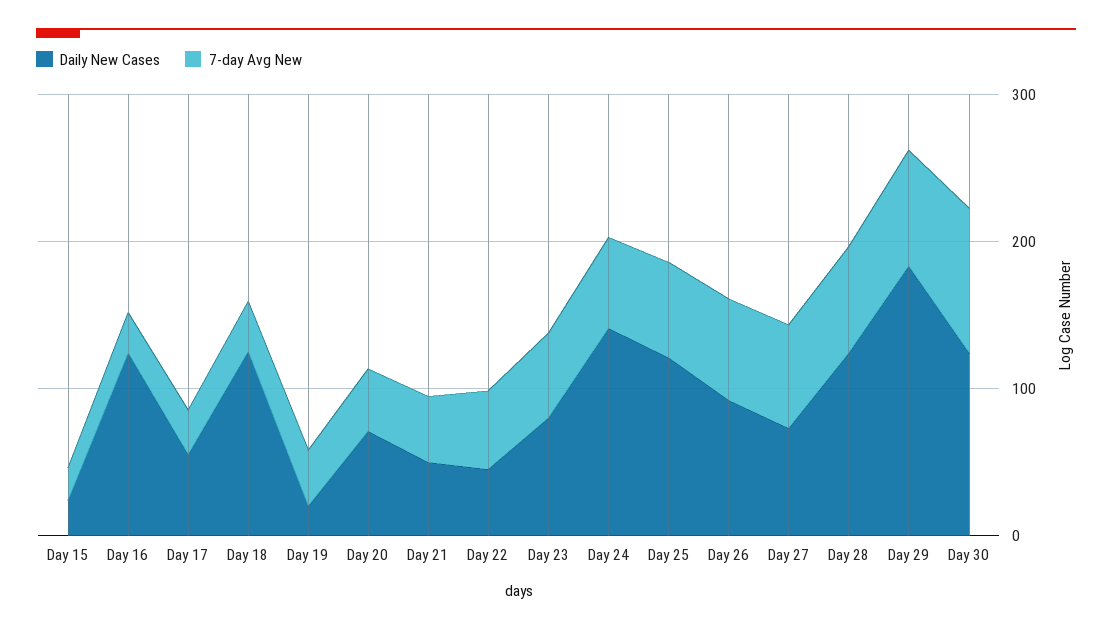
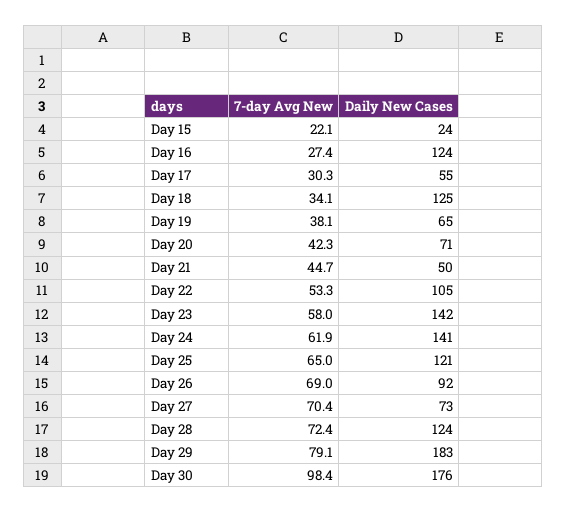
  {
    "Daily New Cases": {
      "Day 15": 24,
      "Day 16": 124,
      "Day 17": 55,
      "Day 18": 125,
-     "Day 19": 20,
+     "Day 19": 65,
      "Day 20": 71,
      "Day 21": 50,
-     "Day 22": 40,
+     "Day 22": 105,
-     "Day 23": 80,
+     "Day 23": 142,
      "Day 24": 141,
      "Day 25": 121,
      "Day 26": 92,
      "Day 27": 73,
      "Day 28": 124,
      "Day 29": 183,
-     "Day 30": 120
+     "Day 30": 176
    },
    "7-day Avg New": {
      "Day 15": 22.1,
      "Day 16": 27.4,
      "Day 17": 30.3,
      "Day 18": 34.1,
      "Day 19": 38.1,
      "Day 20": 42.3,
      "Day 21": 44.7,
      "Day 22": 53.3,
      "Day 23": 58,
      "Day 24": 61.9,
      "Day 25": 65,
      "Day 26": 69,
      "Day 27": 70.4,
      "Day 28": 72.4,
      "Day 29": 79.1,
      "Day 30": 98.4
    }
  }

